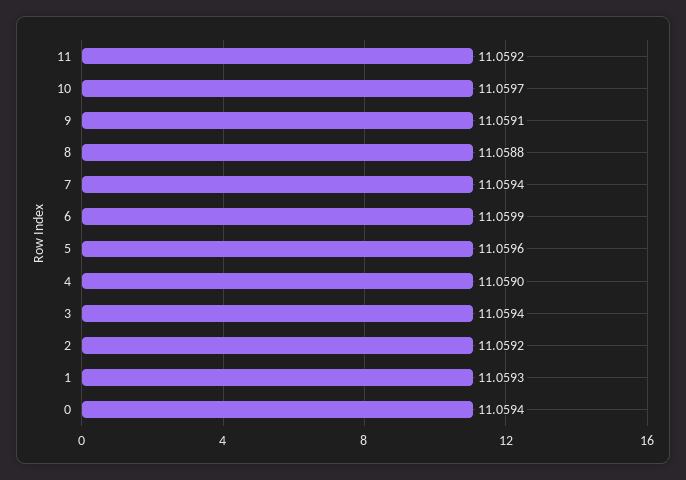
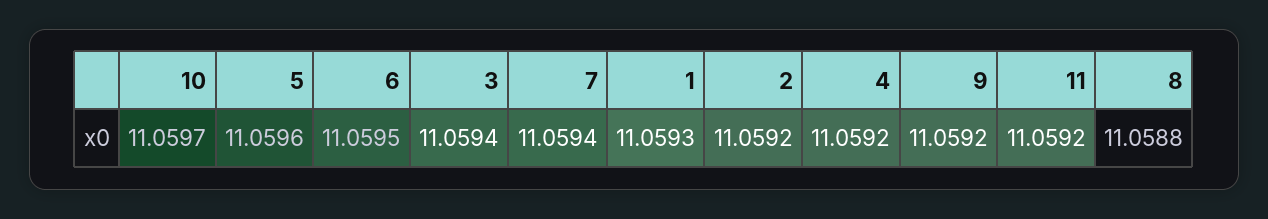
  {
    "11": 11.0592,
    "10": 11.0597,
-   "9": 11.0591,
+   "9": 11.0592,
    "8": 11.0588,
    "7": 11.0594,
-   "6": 11.0599,
+   "6": 11.0595,
    "5": 11.0596,
-   "4": 11.059,
+   "4": 11.0592,
    "3": 11.0594,
    "2": 11.0592,
-   "1": 11.0593,
+   "1": 11.0593
-   "0": 11.0594
  }

